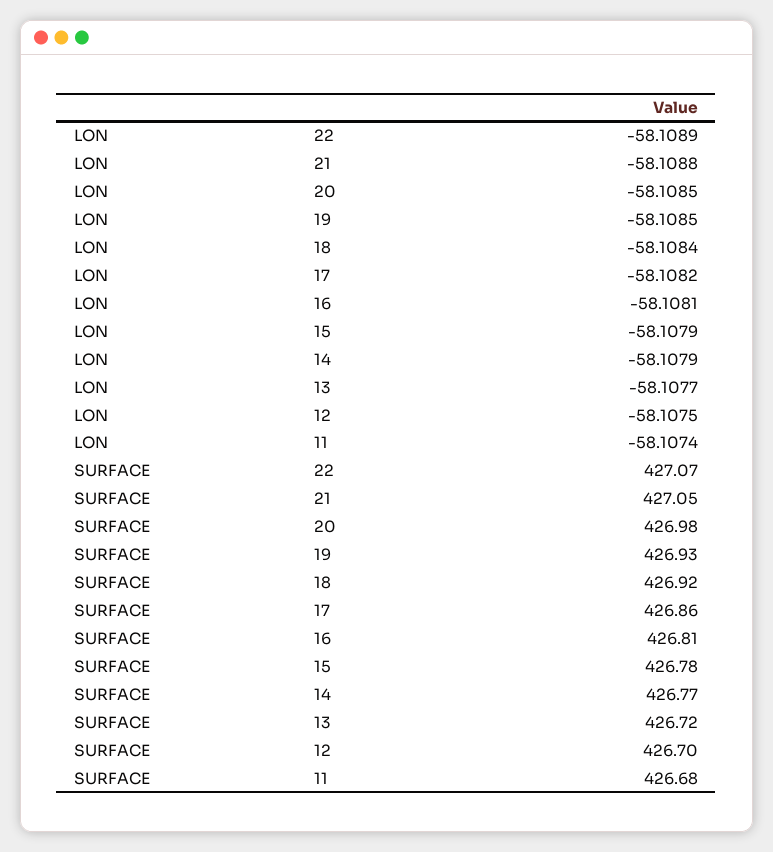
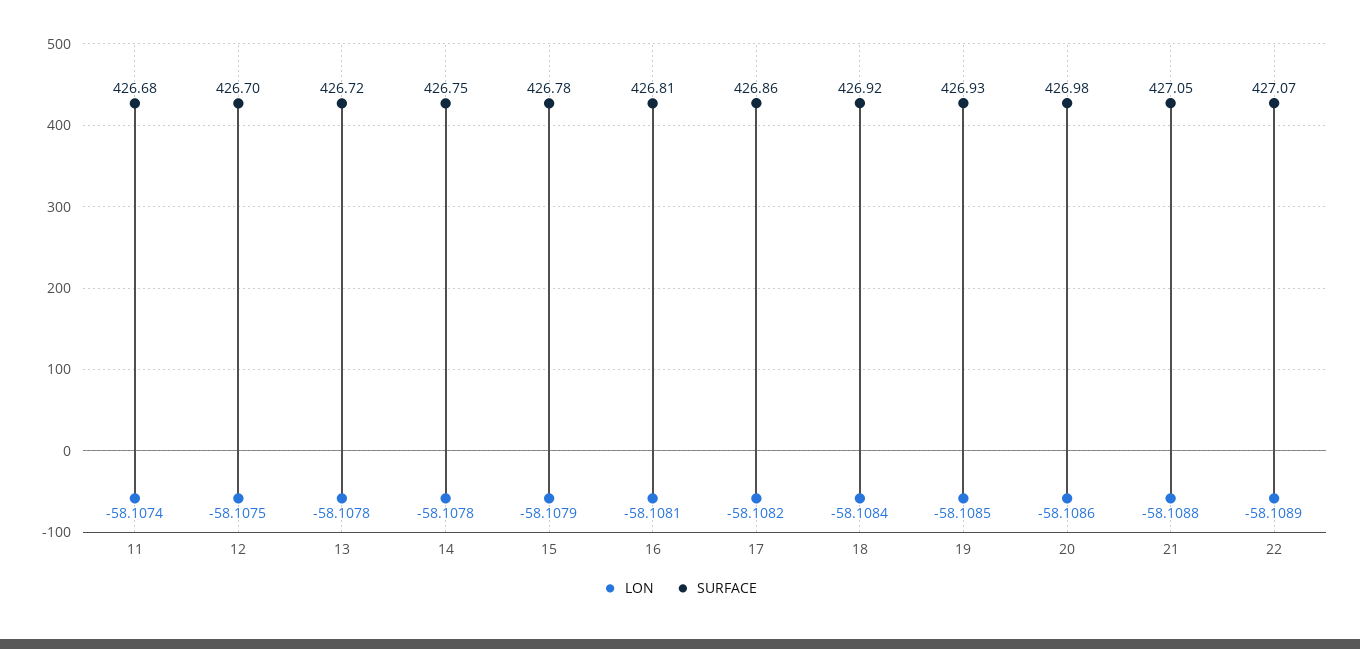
  {
    "LON": {
      "22": -58.1089,
      "21": -58.1088,
-     "20": -58.1085,
+     "20": -58.1086,
      "19": -58.1085,
      "18": -58.1084,
      "17": -58.1082,
      "16": -58.1081,
      "15": -58.1079,
-     "14": -58.1079,
+     "14": -58.1078,
-     "13": -58.1077,
+     "13": -58.1078,
      "12": -58.1075,
      "11": -58.1074
    },
    "SURFACE": {
      "22": 427.07,
      "21": 427.05,
      "20": 426.98,
      "19": 426.93,
      "18": 426.92,
      "17": 426.86,
      "16": 426.81,
      "15": 426.78,
-     "14": 426.77,
+     "14": 426.75,
      "13": 426.72,
      "12": 426.7,
      "11": 426.68
    }
  }

